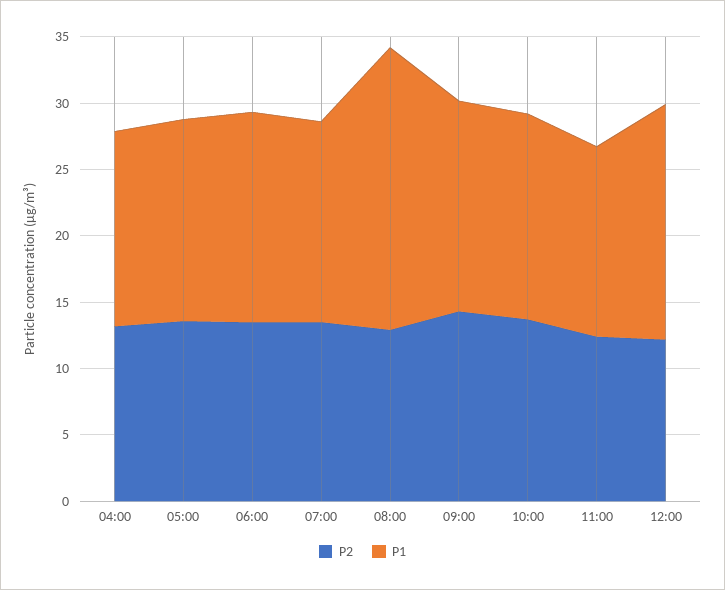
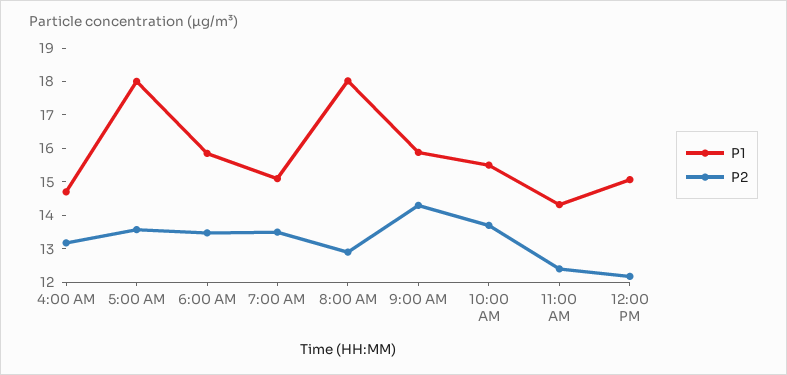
  {
    "P2": {
      "04:00": 13.25,
      "05:00": 13.5,
      "06:00": 13.5,
      "07:00": 13.5,
      "08:00": 13,
      "09:00": 14.25,
      "10:00": 13.75,
      "11:00": 12.5,
      "12:00": 12.25
    },
    "P1": {
      "04:00": 14.75,
-     "05:00": 15,
+     "05:00": 18,
      "06:00": 15.75,
      "07:00": 15,
-     "08:00": 21,
+     "08:00": 18,
      "09:00": 16,
      "10:00": 15.5,
      "11:00": 14.25,
-     "12:00": 18
+     "12:00": 15
    }
  }

